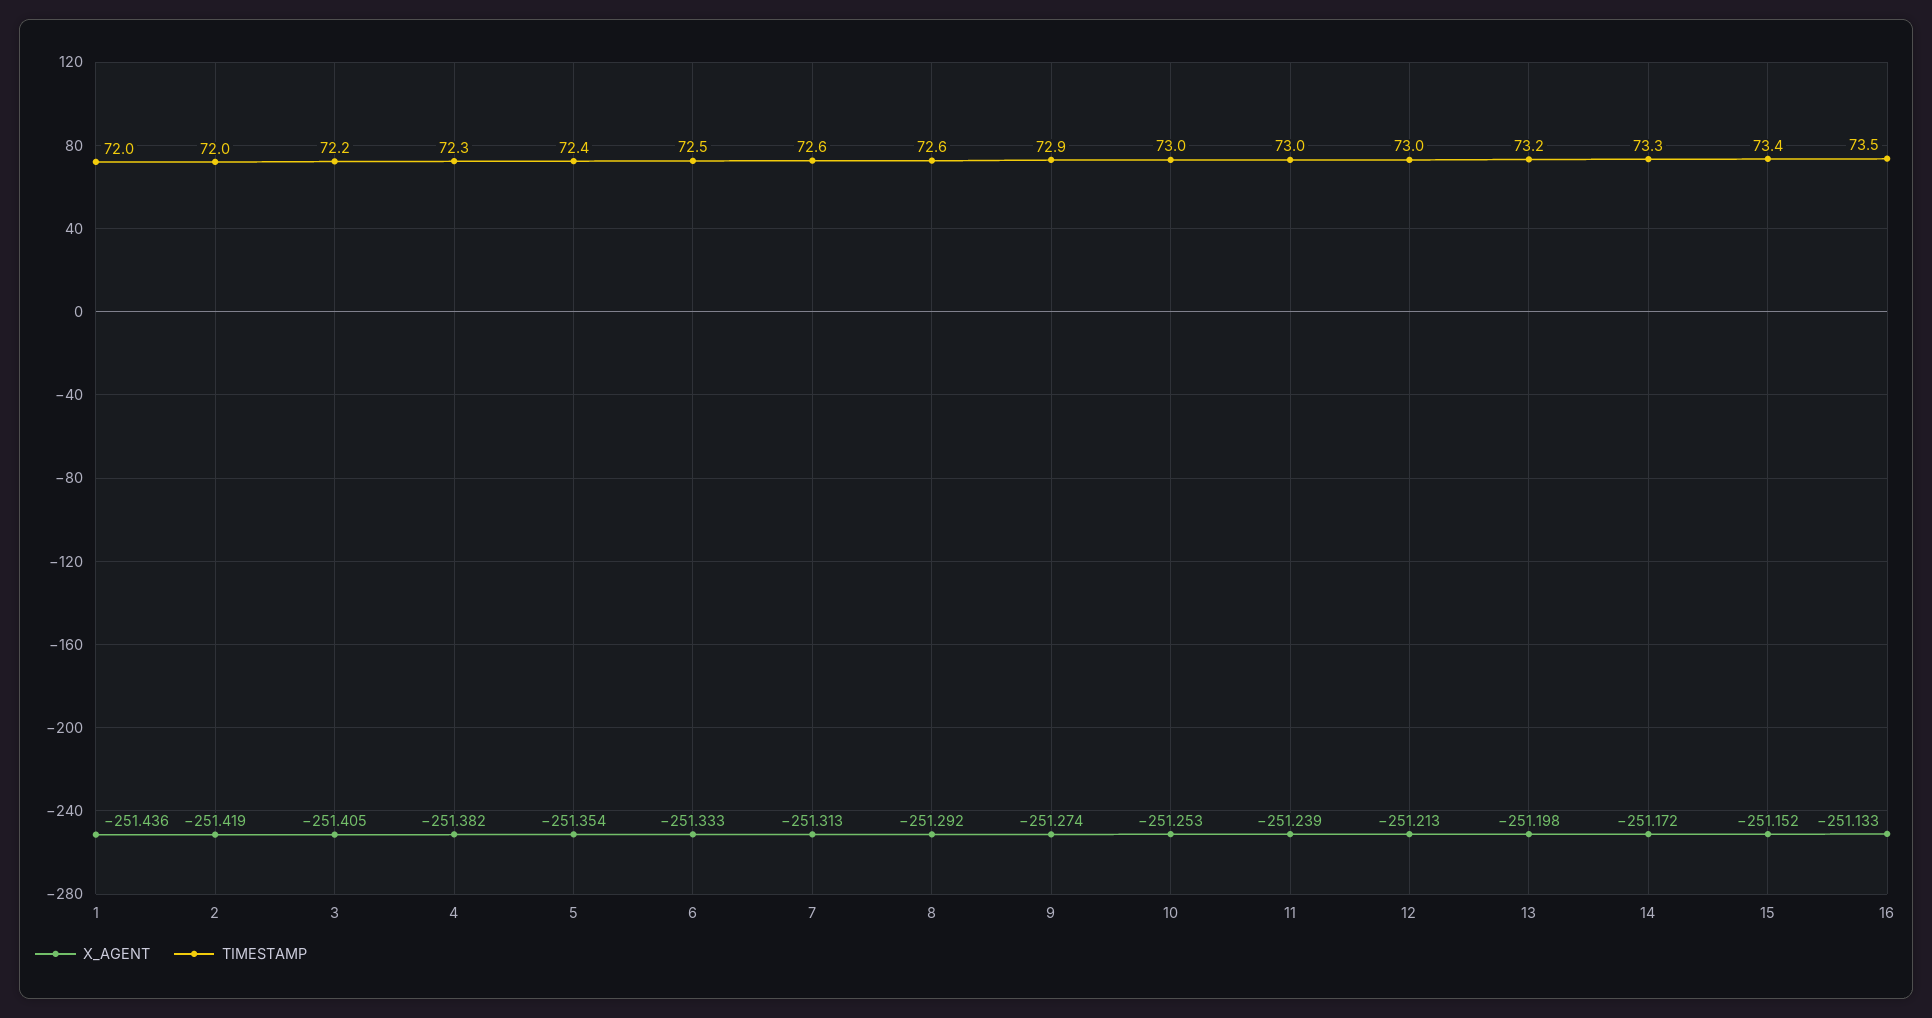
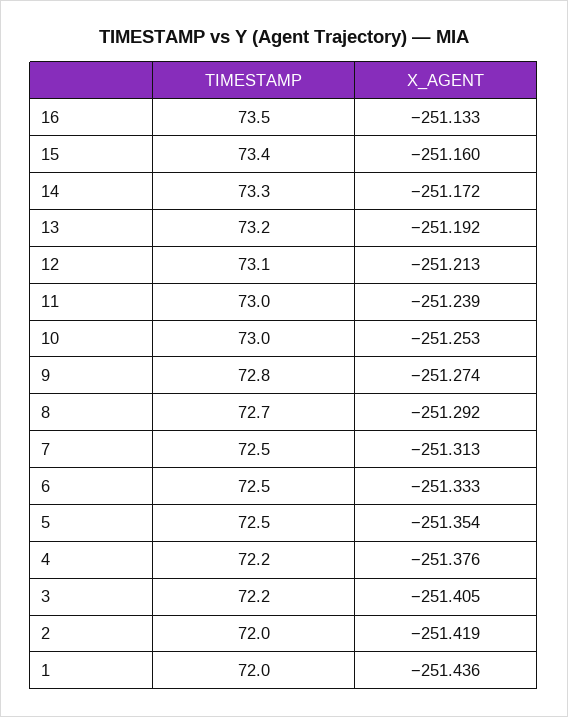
  {
    "X_AGENT": {
      "1": -251.436,
      "2": -251.419,
      "3": -251.405,
-     "4": -251.382,
+     "4": -251.376,
      "5": -251.354,
      "6": -251.333,
      "7": -251.313,
      "8": -251.292,
      "9": -251.274,
      "10": -251.253,
      "11": -251.239,
      "12": -251.213,
-     "13": -251.198,
+     "13": -251.192,
      "14": -251.172,
-     "15": -251.152,
+     "15": -251.16,
      "16": -251.133
    },
    "TIMESTAMP": {
      "1": 72,
      "2": 72,
      "3": 72.2,
-     "4": 72.3,
+     "4": 72.2,
-     "5": 72.4,
+     "5": 72.5,
      "6": 72.5,
-     "7": 72.6,
+     "7": 72.5,
-     "8": 72.6,
+     "8": 72.7,
-     "9": 72.9,
+     "9": 72.8,
      "10": 73,
      "11": 73,
-     "12": 73,
+     "12": 73.1,
      "13": 73.2,
      "14": 73.3,
      "15": 73.4,
      "16": 73.5
    }
  }

